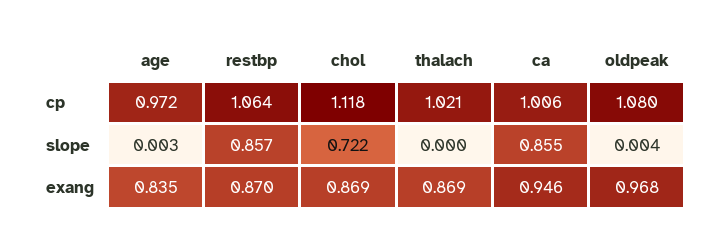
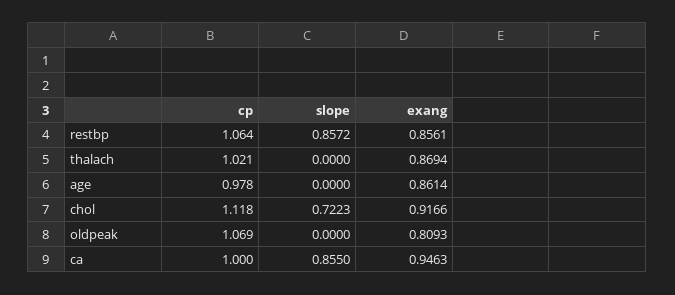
  {
    "age": {
-     "cp": 0.972,
+     "cp": 0.978,
-     "slope": 0.003,
+     "slope": 0,
-     "exang": 0.835
+     "exang": 0.8614
    },
    "restbp": {
      "cp": 1.064,
      "slope": 0.8572,
-     "exang": 0.87
+     "exang": 0.8561
    },
    "chol": {
      "cp": 1.118,
      "slope": 0.7223,
-     "exang": 0.869
+     "exang": 0.9166
    },
    "thalach": {
      "cp": 1.021,
      "slope": 0,
      "exang": 0.8694
    },
    "ca": {
-     "cp": 1.006,
+     "cp": 1,
      "slope": 0.855,
      "exang": 0.9463
    },
    "oldpeak": {
-     "cp": 1.08,
+     "cp": 1.069,
-     "slope": 0.004,
+     "slope": 0,
-     "exang": 0.968
+     "exang": 0.8093
    }
  }

